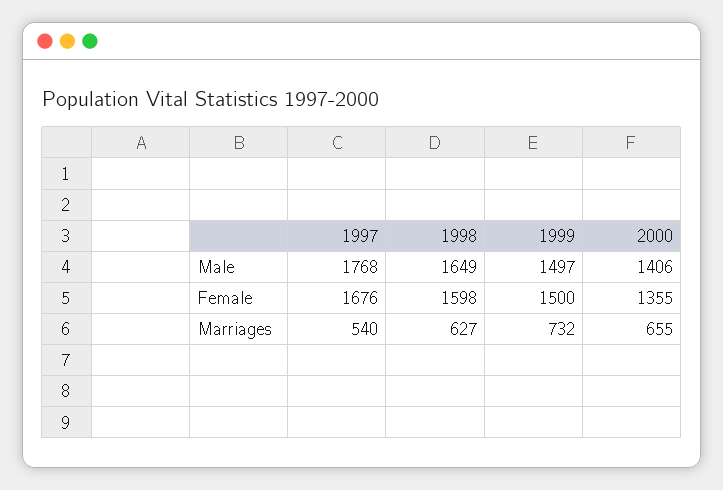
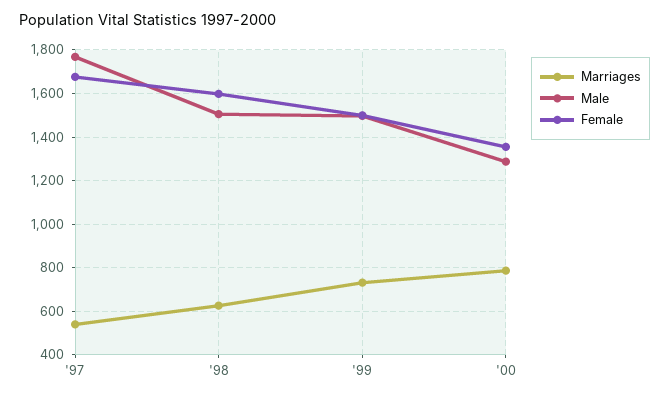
  {
    "Male": {
      "1997": 1768,
-     "1998": 1649,
+     "1998": 1500,
      "1999": 1497,
-     "2000": 1406
+     "2000": 1300
    },
    "Female": {
      "1997": 1676,
      "1998": 1598,
      "1999": 1500,
      "2000": 1355
    },
    "Marriages": {
      "1997": 540,
      "1998": 627,
      "1999": 732,
-     "2000": 655
+     "2000": 800
    }
  }

